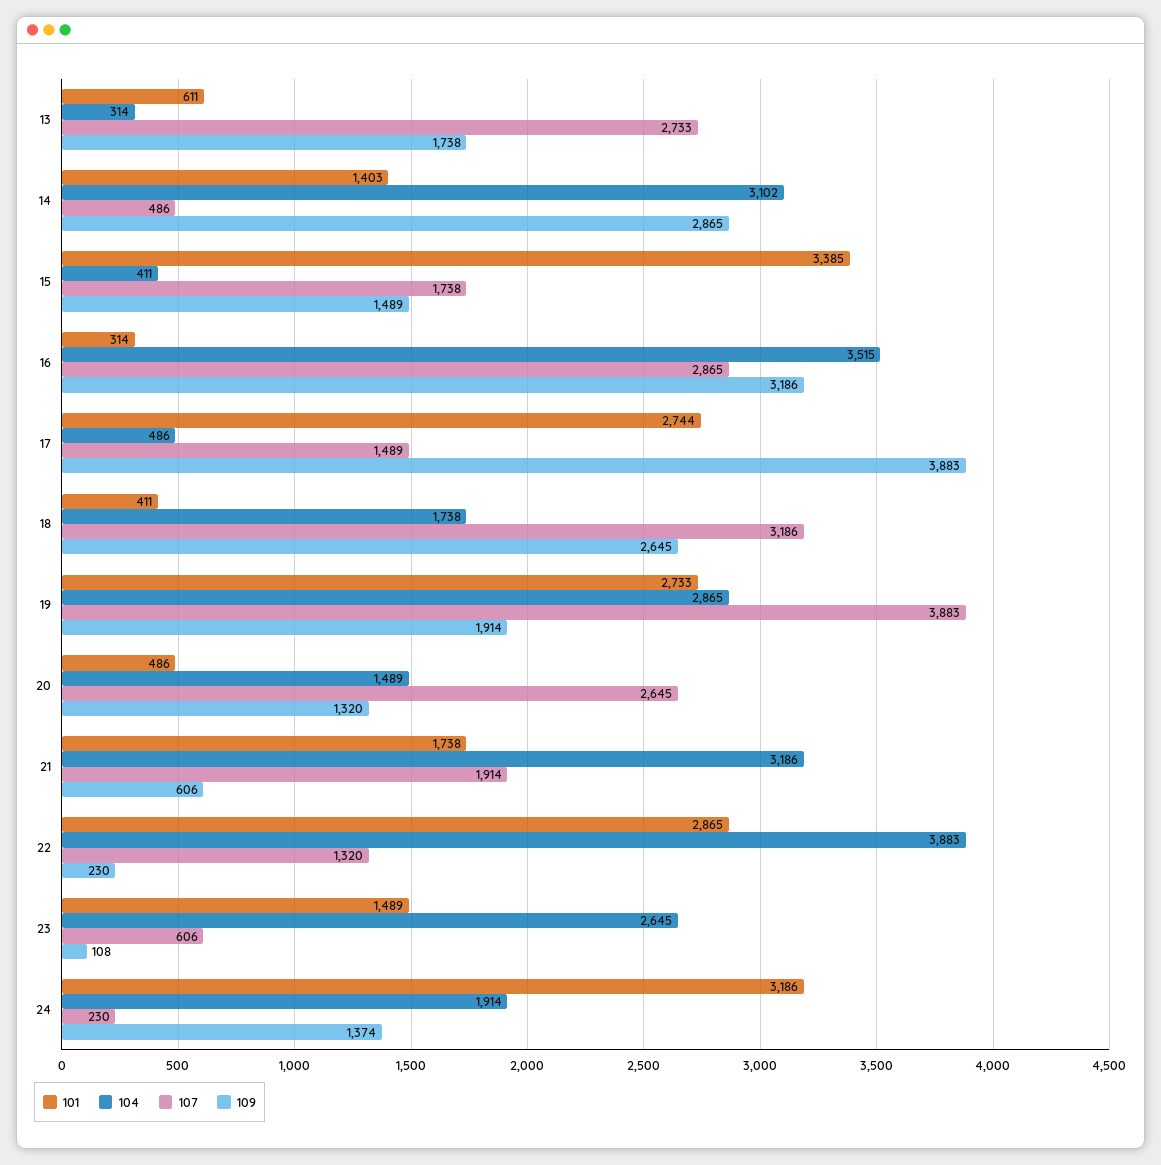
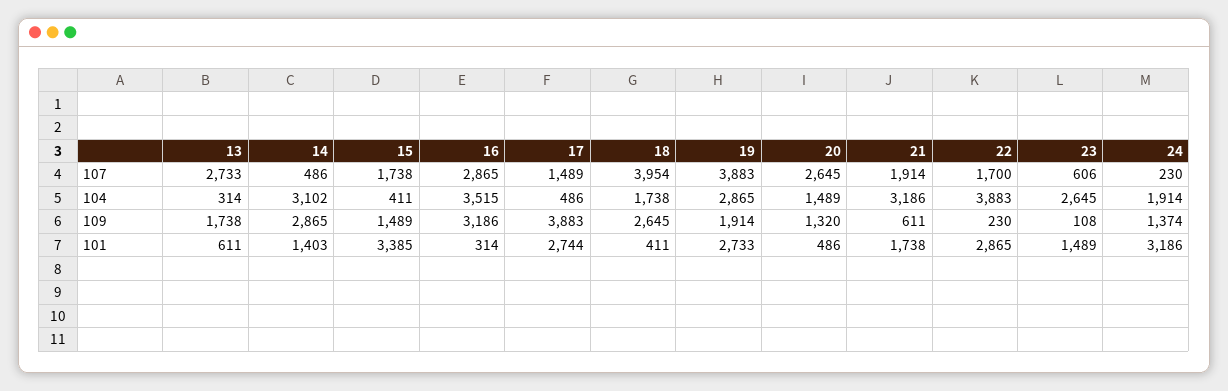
  {
    "101": {
      "13": 611,
      "14": 1403,
      "15": 3385,
      "16": 314,
      "17": 2744,
      "18": 411,
      "19": 2733,
      "20": 486,
      "21": 1738,
      "22": 2865,
      "23": 1489,
      "24": 3186
    },
    "104": {
      "13": 314,
      "14": 3102,
      "15": 411,
      "16": 3515,
      "17": 486,
      "18": 1738,
      "19": 2865,
      "20": 1489,
      "21": 3186,
      "22": 3883,
      "23": 2645,
      "24": 1914
    },
    "107": {
      "13": 2733,
      "14": 486,
      "15": 1738,
      "16": 2865,
      "17": 1489,
-     "18": 3186,
+     "18": 3954,
      "19": 3883,
      "20": 2645,
      "21": 1914,
-     "22": 1320,
+     "22": 1700,
      "23": 606,
      "24": 230
    },
    "109": {
      "13": 1738,
      "14": 2865,
      "15": 1489,
      "16": 3186,
      "17": 3883,
      "18": 2645,
      "19": 1914,
      "20": 1320,
-     "21": 606,
+     "21": 611,
      "22": 230,
      "23": 108,
      "24": 1374
    }
  }

